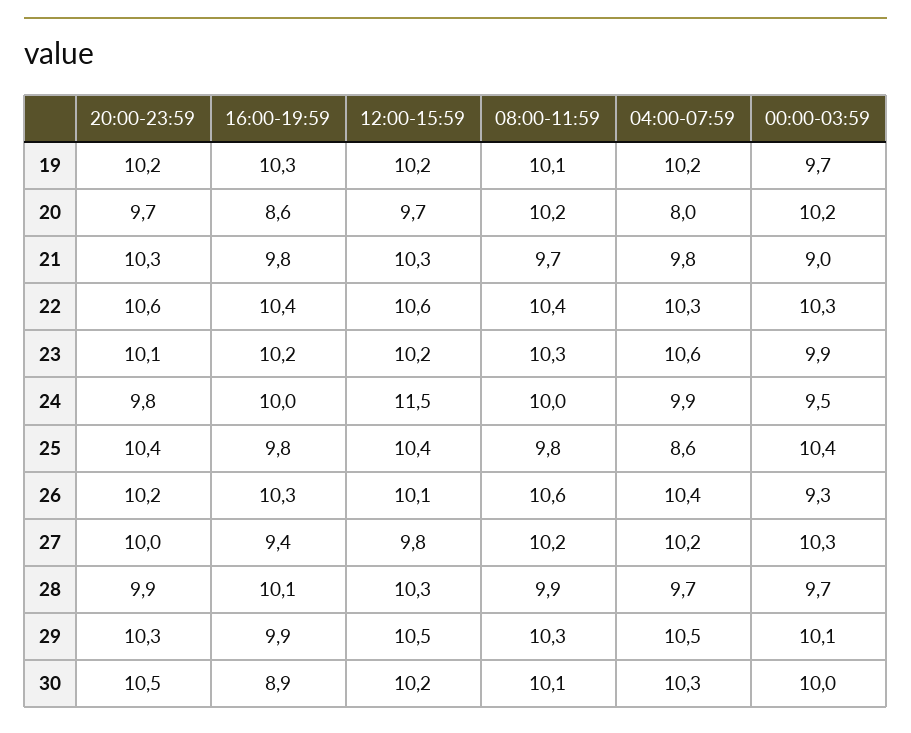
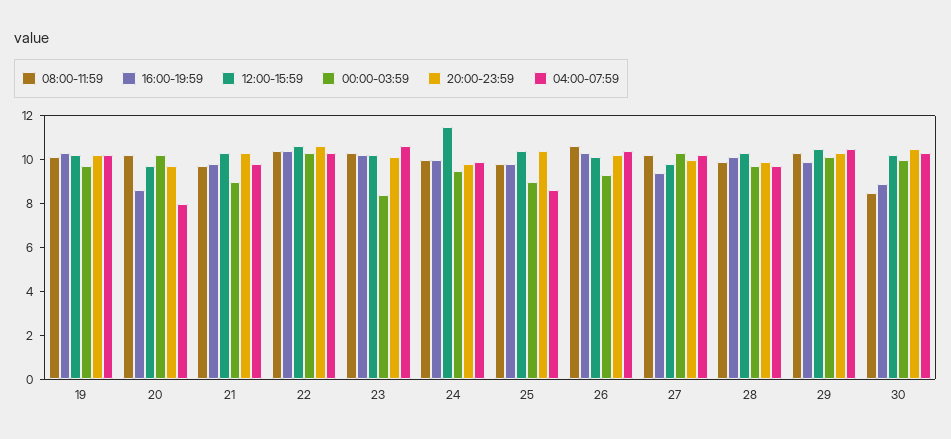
  {
    "20:00-23:59": {
      "19": 10.2,
      "20": 9.7,
      "21": 10.3,
      "22": 10.6,
      "23": 10.1,
      "24": 9.8,
      "25": 10.4,
      "26": 10.2,
      "27": 10,
      "28": 9.9,
      "29": 10.3,
      "30": 10.5
    },
    "16:00-19:59": {
      "19": 10.3,
      "20": 8.6,
      "21": 9.8,
      "22": 10.4,
      "23": 10.2,
      "24": 10,
      "25": 9.8,
      "26": 10.3,
      "27": 9.4,
      "28": 10.1,
      "29": 9.9,
      "30": 8.9
    },
    "12:00-15:59": {
      "19": 10.2,
      "20": 9.7,
      "21": 10.3,
      "22": 10.6,
      "23": 10.2,
      "24": 11.5,
      "25": 10.4,
      "26": 10.1,
      "27": 9.8,
      "28": 10.3,
      "29": 10.5,
      "30": 10.2
    },
    "08:00-11:59": {
      "19": 10.1,
      "20": 10.2,
      "21": 9.7,
      "22": 10.4,
      "23": 10.3,
      "24": 10,
      "25": 9.8,
      "26": 10.6,
      "27": 10.2,
      "28": 9.9,
      "29": 10.3,
-     "30": 10.1
+     "30": 8.5
    },
    "04:00-07:59": {
      "19": 10.2,
      "20": 8,
      "21": 9.8,
      "22": 10.3,
      "23": 10.6,
      "24": 9.9,
      "25": 8.6,
      "26": 10.4,
      "27": 10.2,
      "28": 9.7,
      "29": 10.5,
      "30": 10.3
    },
    "00:00-03:59": {
      "19": 9.7,
      "20": 10.2,
      "21": 9,
      "22": 10.3,
-     "23": 9.9,
+     "23": 8.5,
      "24": 9.5,
-     "25": 10.4,
+     "25": 9,
      "26": 9.3,
      "27": 10.3,
      "28": 9.7,
      "29": 10.1,
      "30": 10
    }
  }

